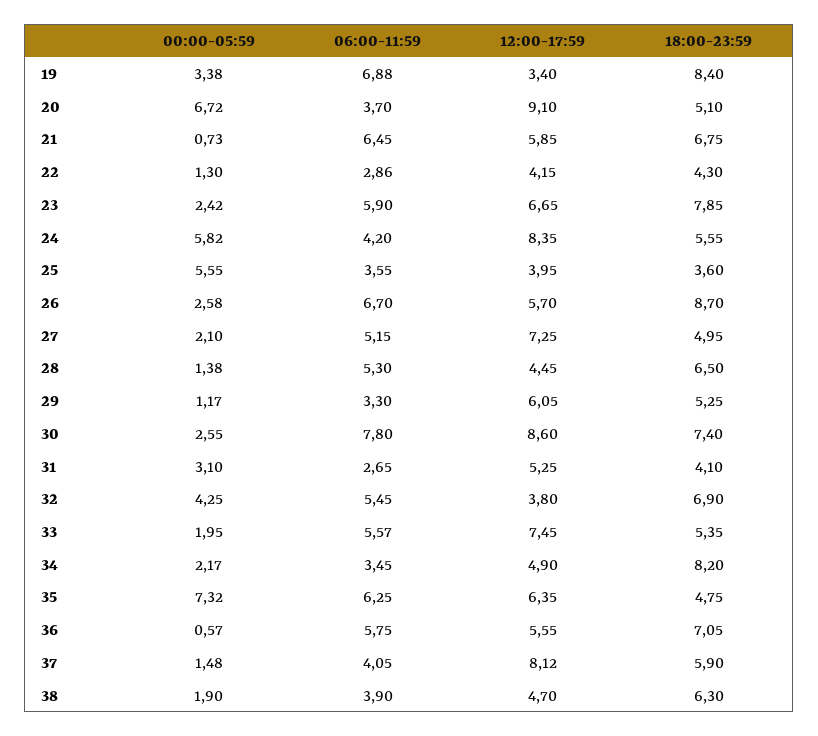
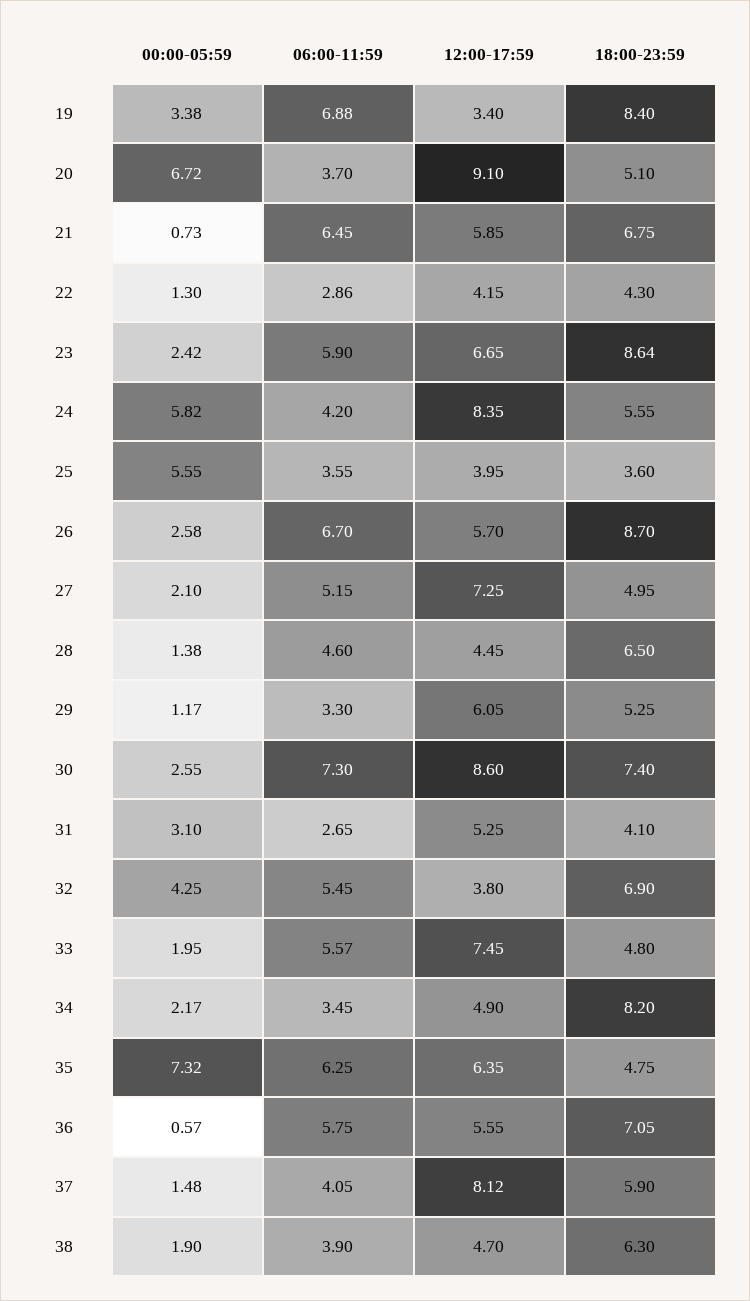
  {
    "00:00-05:59": {
      "19": 3.38,
      "20": 6.72,
      "21": 0.73,
      "22": 1.3,
      "23": 2.42,
      "24": 5.82,
      "25": 5.55,
      "26": 2.58,
      "27": 2.1,
      "28": 1.38,
      "29": 1.17,
      "30": 2.55,
      "31": 3.1,
      "32": 4.25,
      "33": 1.95,
      "34": 2.17,
      "35": 7.32,
      "36": 0.57,
      "37": 1.48,
      "38": 1.9
    },
    "06:00-11:59": {
      "19": 6.88,
      "20": 3.7,
      "21": 6.45,
      "22": 2.86,
      "23": 5.9,
      "24": 4.2,
      "25": 3.55,
      "26": 6.7,
      "27": 5.15,
-     "28": 5.3,
+     "28": 4.6,
      "29": 3.3,
-     "30": 7.8,
+     "30": 7.3,
      "31": 2.65,
      "32": 5.45,
      "33": 5.57,
      "34": 3.45,
      "35": 6.25,
      "36": 5.75,
      "37": 4.05,
      "38": 3.9
    },
    "12:00-17:59": {
      "19": 3.4,
      "20": 9.1,
      "21": 5.85,
      "22": 4.15,
      "23": 6.65,
      "24": 8.35,
      "25": 3.95,
      "26": 5.7,
      "27": 7.25,
      "28": 4.45,
      "29": 6.05,
      "30": 8.6,
      "31": 5.25,
      "32": 3.8,
      "33": 7.45,
      "34": 4.9,
      "35": 6.35,
      "36": 5.55,
      "37": 8.12,
      "38": 4.7
    },
    "18:00-23:59": {
      "19": 8.4,
      "20": 5.1,
      "21": 6.75,
      "22": 4.3,
-     "23": 7.85,
+     "23": 8.64,
      "24": 5.55,
      "25": 3.6,
      "26": 8.7,
      "27": 4.95,
      "28": 6.5,
      "29": 5.25,
      "30": 7.4,
      "31": 4.1,
      "32": 6.9,
-     "33": 5.35,
+     "33": 4.8,
      "34": 8.2,
      "35": 4.75,
      "36": 7.05,
      "37": 5.9,
      "38": 6.3
    }
  }

